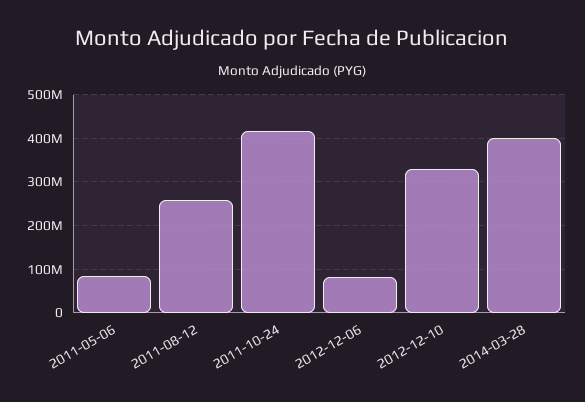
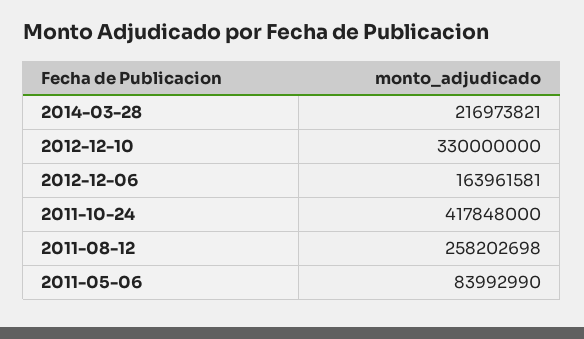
  {
    "2011-05-06": 83992990,
    "2011-08-12": 258202698,
    "2011-10-24": 417848000,
-   "2012-12-06": 80000000,
+   "2012-12-06": 163961581,
    "2012-12-10": 330000000,
-   "2014-03-28": 400000000
+   "2014-03-28": 216973821
  }

